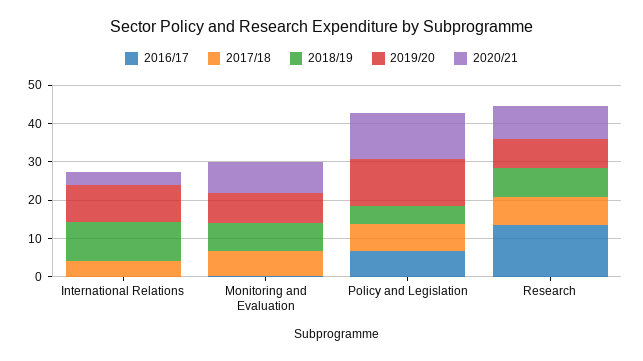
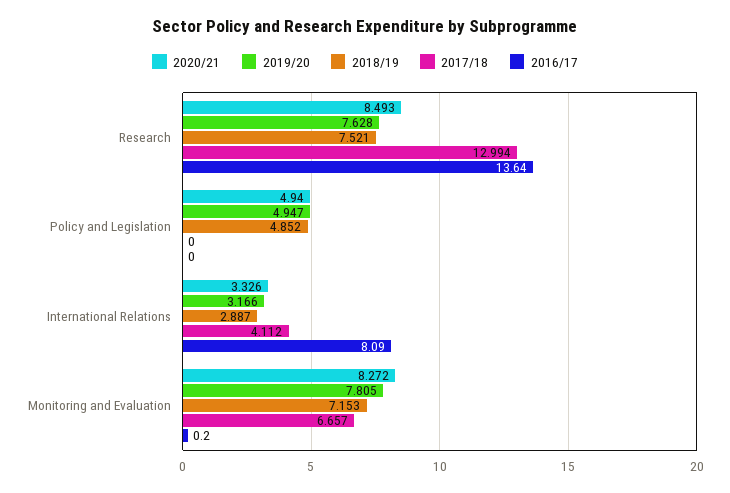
  {
    "2016/17": {
-     "International Relations": 0,
+     "International Relations": 8.09,
      "Monitoring and Evaluation": 0.2,
-     "Policy and Legislation": 7.5,
+     "Policy and Legislation": 0,
      "Research": 13.64
    },
    "2017/18": {
      "International Relations": 4.112,
      "Monitoring and Evaluation": 6.657,
-     "Policy and Legislation": 7.5,
+     "Policy and Legislation": 0,
-     "Research": 7.5
+     "Research": 12.994
    },
    "2018/19": {
-     "International Relations": 10,
+     "International Relations": 2.887,
      "Monitoring and Evaluation": 7.153,
      "Policy and Legislation": 4.852,
      "Research": 7.521
    },
    "2019/20": {
-     "International Relations": 10,
+     "International Relations": 3.166,
      "Monitoring and Evaluation": 7.805,
-     "Policy and Legislation": 12.5,
+     "Policy and Legislation": 4.947,
      "Research": 7.628
    },
    "2020/21": {
      "International Relations": 3.326,
      "Monitoring and Evaluation": 8.272,
-     "Policy and Legislation": 12.5,
+     "Policy and Legislation": 4.94,
      "Research": 8.493
    }
  }

